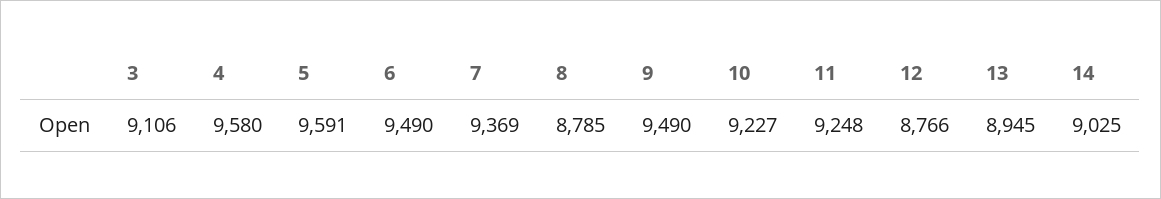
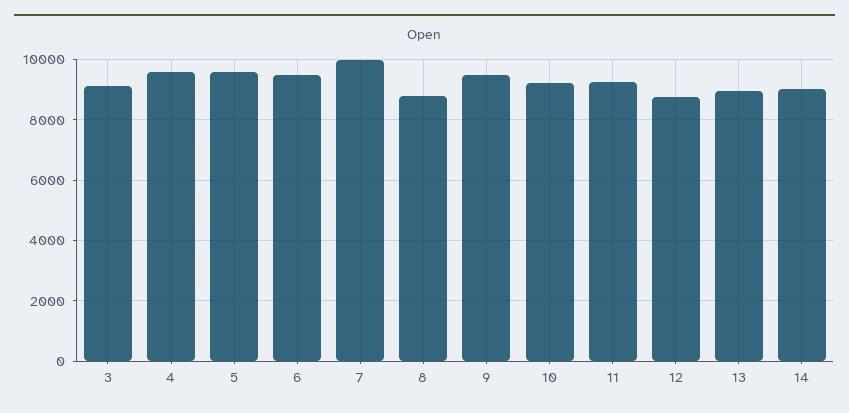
  {
    "3": 9106,
    "4": 9580,
    "5": 9591,
    "6": 9490,
-   "7": 9369,
+   "7": 10000,
    "8": 8785,
    "9": 9490,
    "10": 9227,
    "11": 9248,
    "12": 8766,
    "13": 8945,
    "14": 9025
  }

